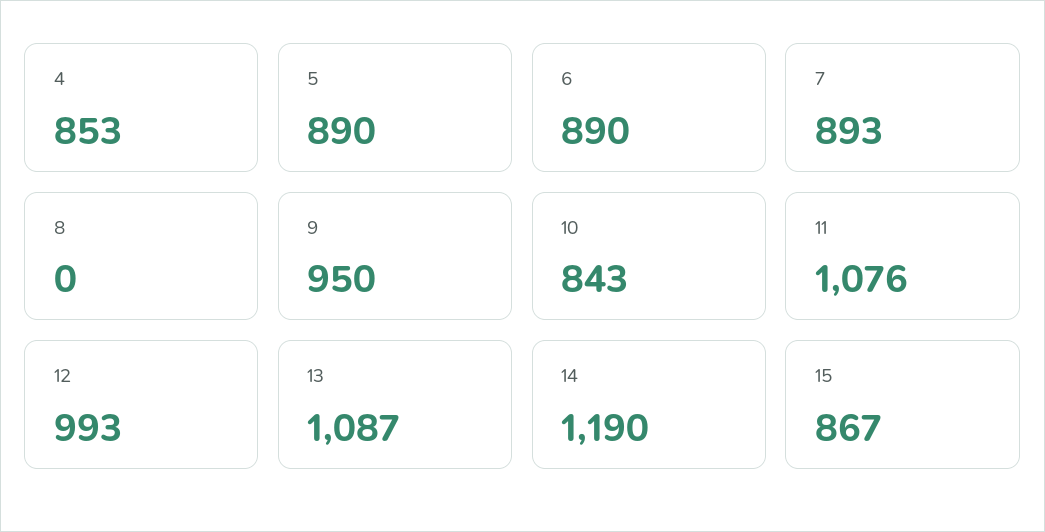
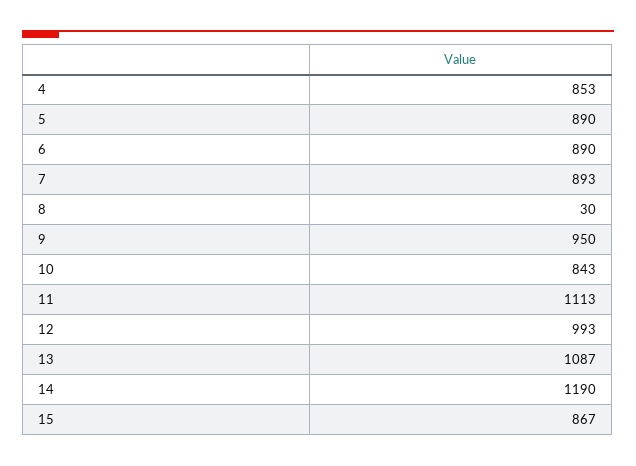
  {
    "4": 853,
    "5": 890,
    "6": 890,
    "7": 893,
-   "8": 0,
+   "8": 30,
    "9": 950,
    "10": 843,
-   "11": 1076,
+   "11": 1113,
    "12": 993,
    "13": 1087,
    "14": 1190,
    "15": 867
  }

